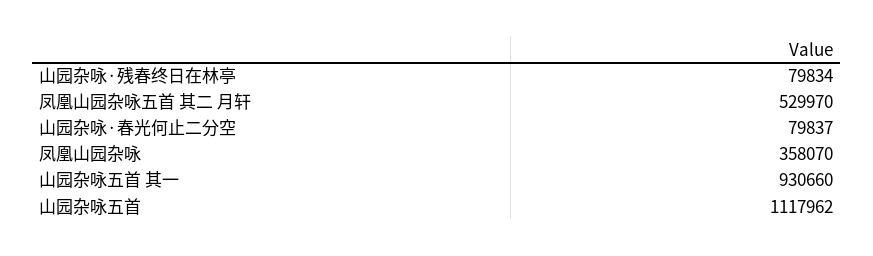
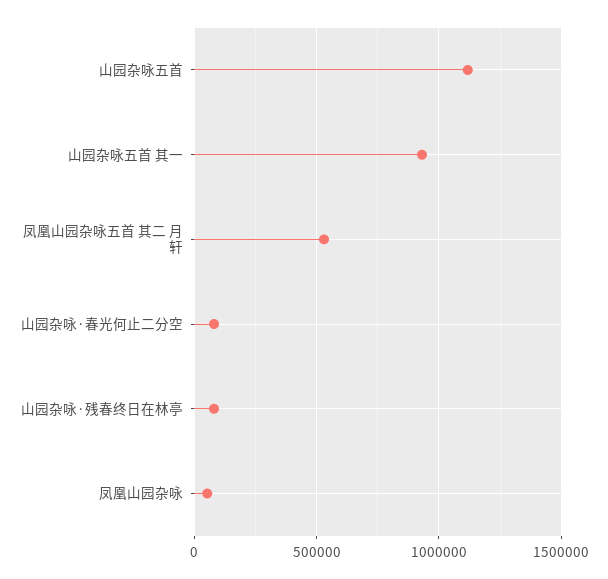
  {
    "山园杂咏·残春终日在林亭": 79834,
    "凤凰山园杂咏五首 其二 月轩": 529970,
    "山园杂咏·春光何止二分空": 79837,
-   "凤凰山园杂咏": 358070,
+   "凤凰山园杂咏": 50000,
    "山园杂咏五首 其一": 930660,
    "山园杂咏五首": 1117962
  }

